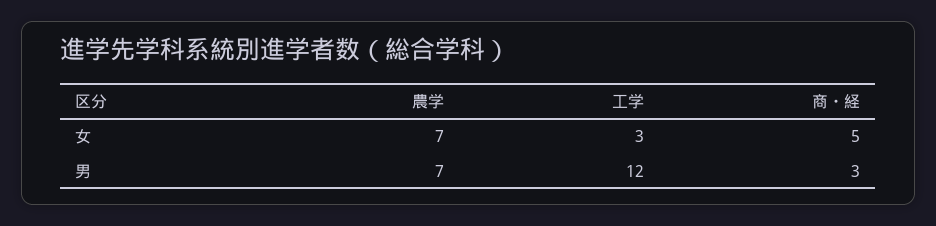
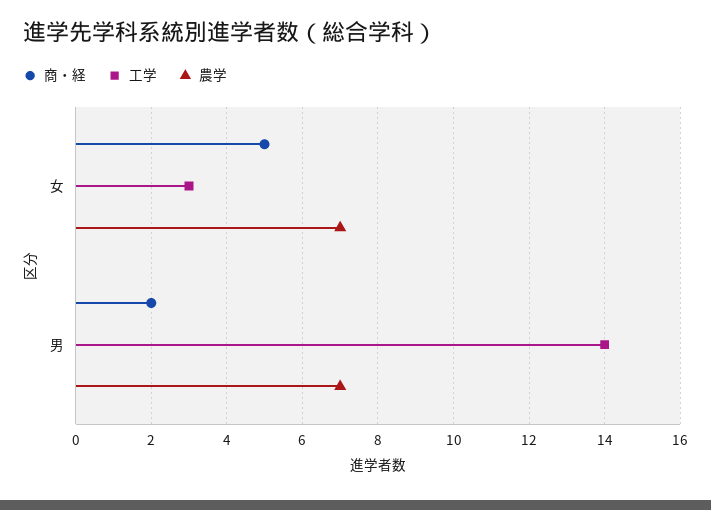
  {
    "農学": {
      "女": 7,
      "男": 7
    },
    "工学": {
      "女": 3,
-     "男": 12
+     "男": 14
    },
    "商・経": {
      "女": 5,
-     "男": 3
+     "男": 2
    }
  }

